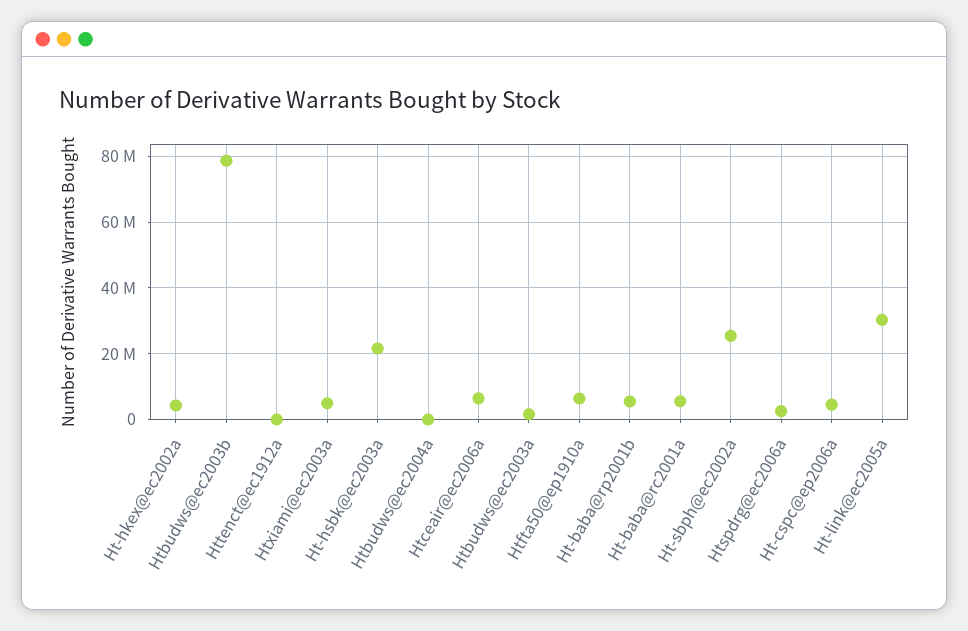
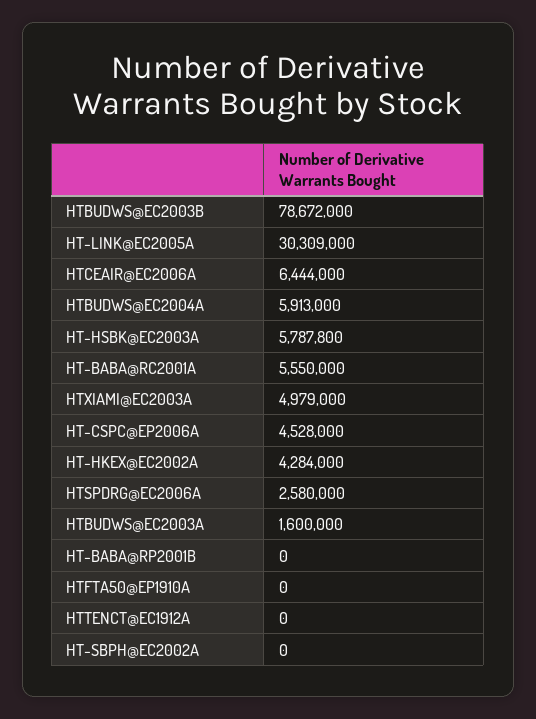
  {
    "Ht-hkex@ec2002a": 4284000,
    "Htbudws@ec2003b": 78672000,
    "Httenct@ec1912a": 0,
    "Htxiami@ec2003a": 4979000,
-   "Ht-hsbk@ec2003a": 22000000,
+   "Ht-hsbk@ec2003a": 5787800,
-   "Htbudws@ec2004a": 0,
+   "Htbudws@ec2004a": 5913000,
    "Htceair@ec2006a": 6444000,
    "Htbudws@ec2003a": 1600000,
-   "Htfta50@ep1910a": 6000000,
+   "Htfta50@ep1910a": 0,
-   "Ht-baba@rp2001b": 6000000,
+   "Ht-baba@rp2001b": 0,
    "Ht-baba@rc2001a": 5550000,
-   "Ht-sbph@ec2002a": 26000000,
+   "Ht-sbph@ec2002a": 0,
    "Htspdrg@ec2006a": 2580000,
    "Ht-cspc@ep2006a": 4528000,
    "Ht-link@ec2005a": 30309000
  }

